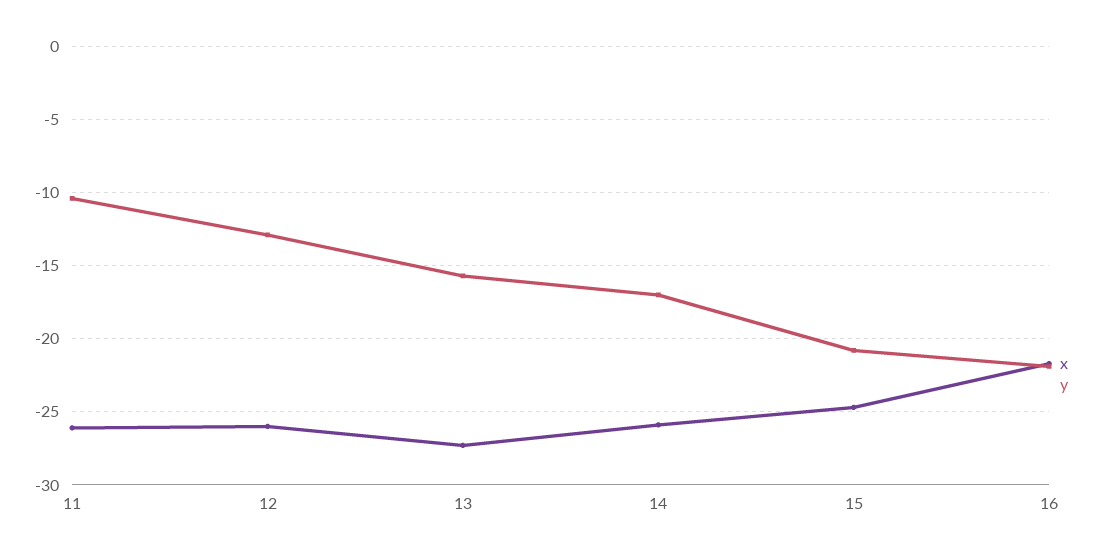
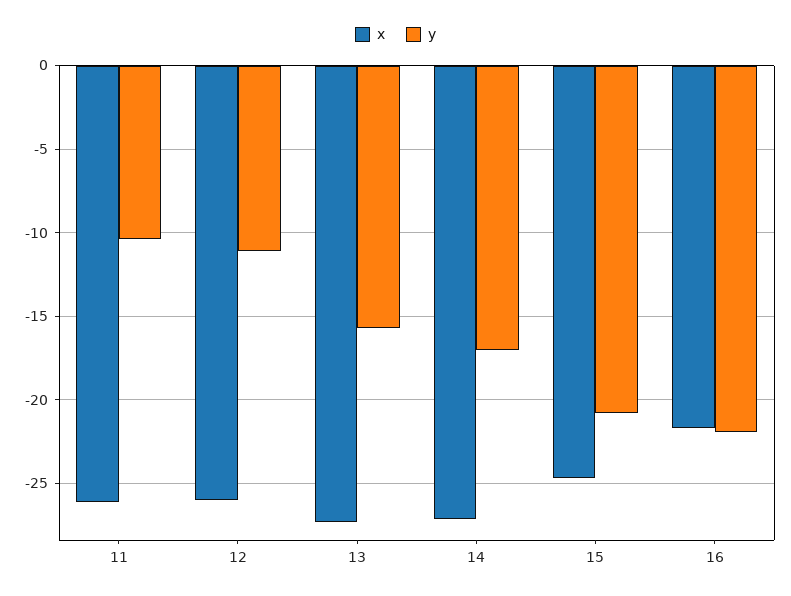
  {
    "x": {
      "11": -26,
      "12": -26,
      "13": -27.5,
-     "14": -26,
+     "14": -27,
      "15": -24.5,
      "16": -21.5
    },
    "y": {
      "11": -10.5,
-     "12": -13,
+     "12": -11,
      "13": -15.5,
      "14": -17,
      "15": -21,
      "16": -22
    }
  }

